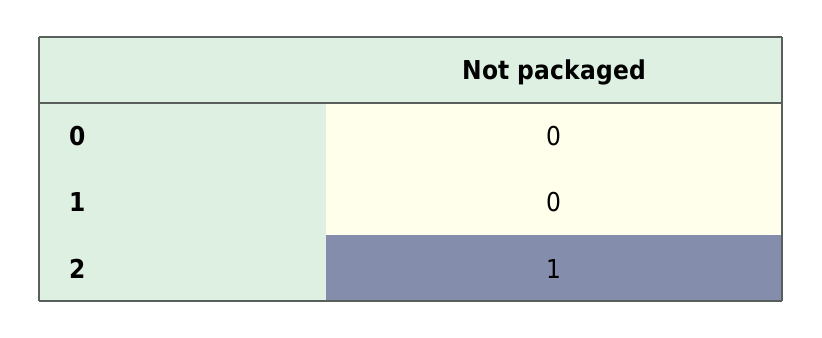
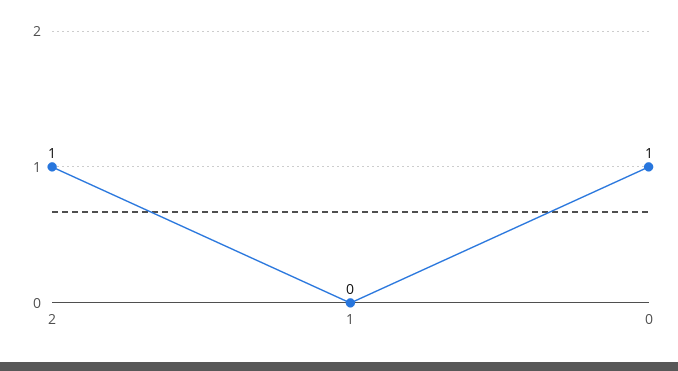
  {
-   "0": 0,
+   "0": 1,
    "1": 0,
    "2": 1
  }

